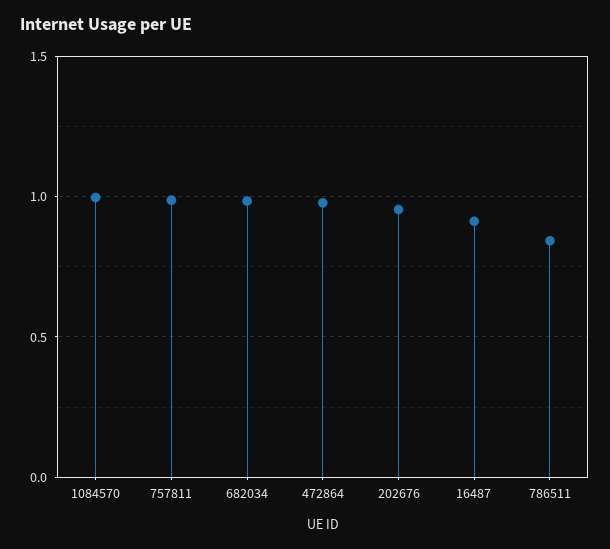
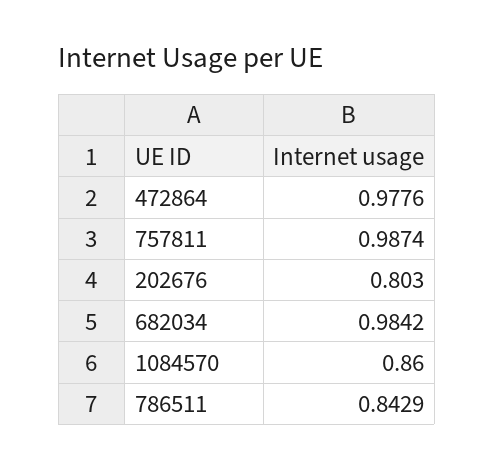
  {
-   "1084570": 1,
+   "1084570": 0.86,
    "757811": 0.9874,
    "682034": 0.9842,
    "472864": 0.9776,
-   "202676": 0.95,
+   "202676": 0.803,
-   "16487": 0.9,
    "786511": 0.8429
  }

